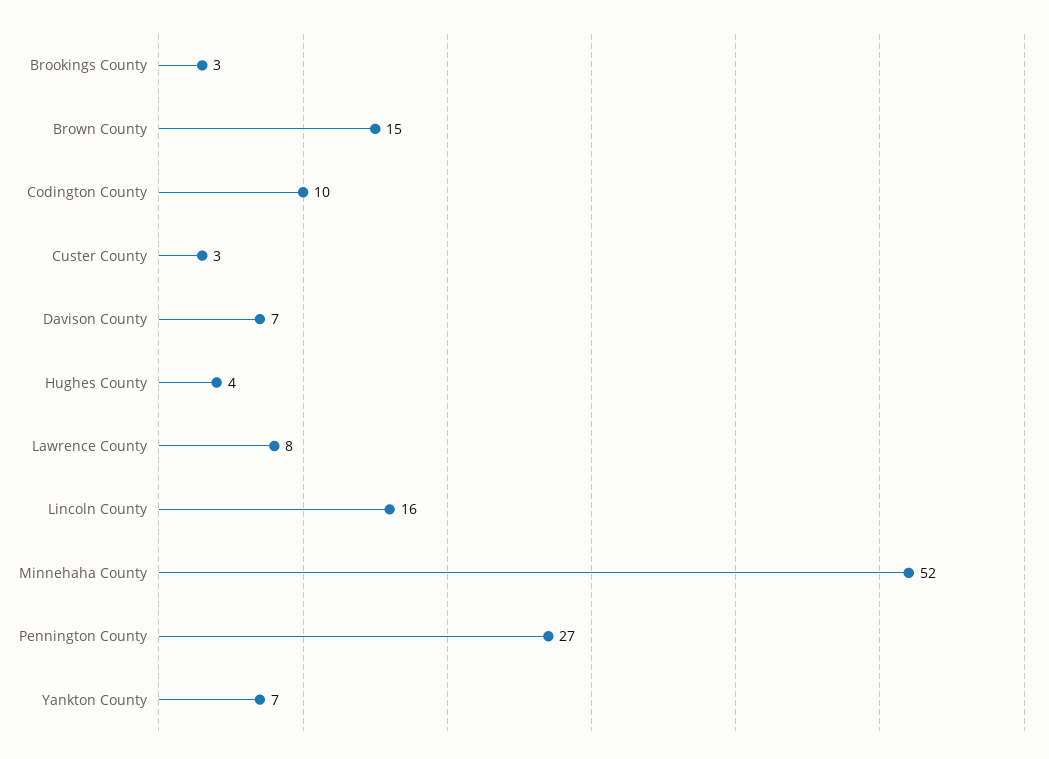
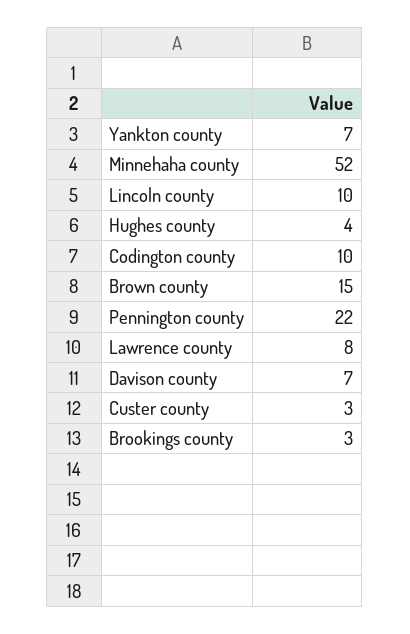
  {
    "Brookings County": 3,
    "Brown County": 15,
    "Codington County": 10,
    "Custer County": 3,
    "Davison County": 7,
    "Hughes County": 4,
    "Lawrence County": 8,
-   "Lincoln County": 16,
+   "Lincoln County": 10,
    "Minnehaha County": 52,
-   "Pennington County": 27,
+   "Pennington County": 22,
    "Yankton County": 7
  }

